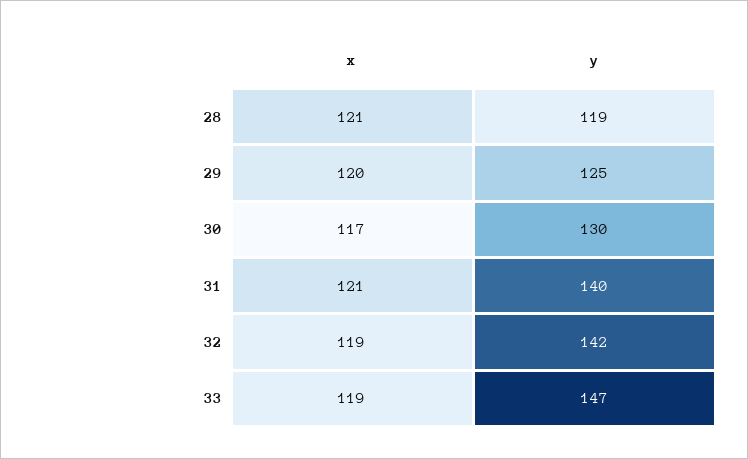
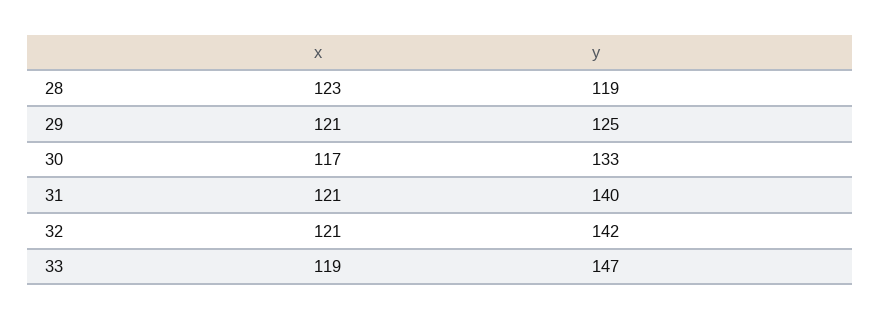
  {
    "x": {
-     "28": 121,
+     "28": 123,
-     "29": 120,
+     "29": 121,
      "30": 117,
      "31": 121,
-     "32": 119,
+     "32": 121,
      "33": 119
    },
    "y": {
      "28": 119,
      "29": 125,
-     "30": 130,
+     "30": 133,
      "31": 140,
      "32": 142,
      "33": 147
    }
  }

